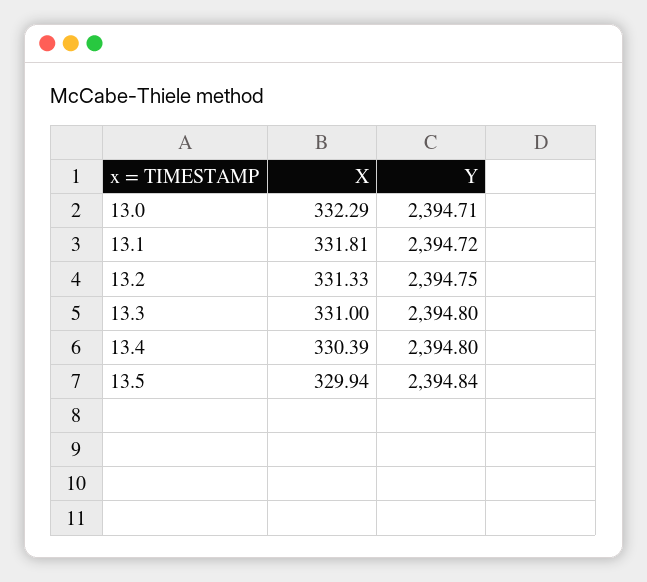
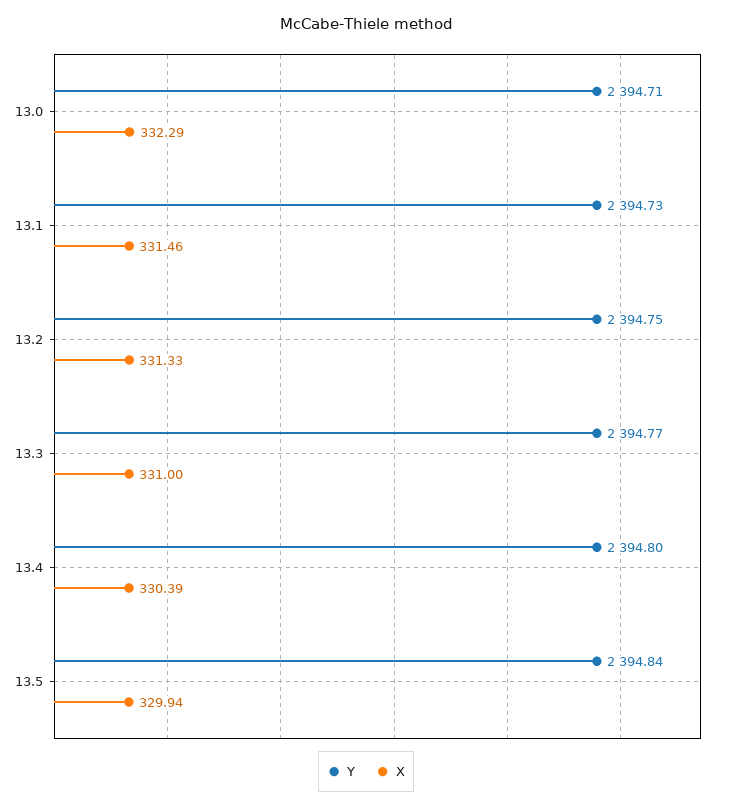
  {
    "X": {
      "13.0": 332.29,
-     "13.1": 331.81,
+     "13.1": 331.46,
      "13.2": 331.33,
      "13.3": 331,
      "13.4": 330.39,
      "13.5": 329.94
    },
    "Y": {
      "13.0": 2394.71,
-     "13.1": 2394.72,
+     "13.1": 2394.73,
      "13.2": 2394.75,
-     "13.3": 2394.8,
+     "13.3": 2394.77,
      "13.4": 2394.8,
      "13.5": 2394.84
    }
  }

